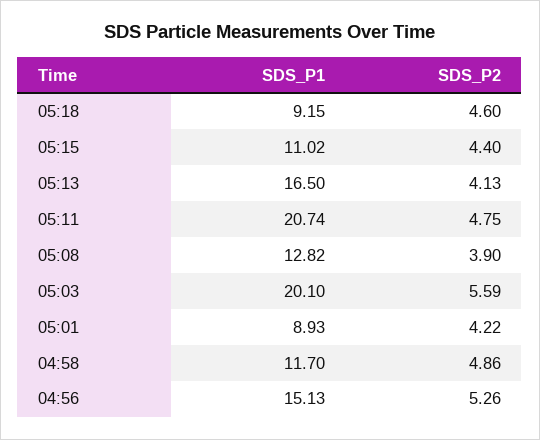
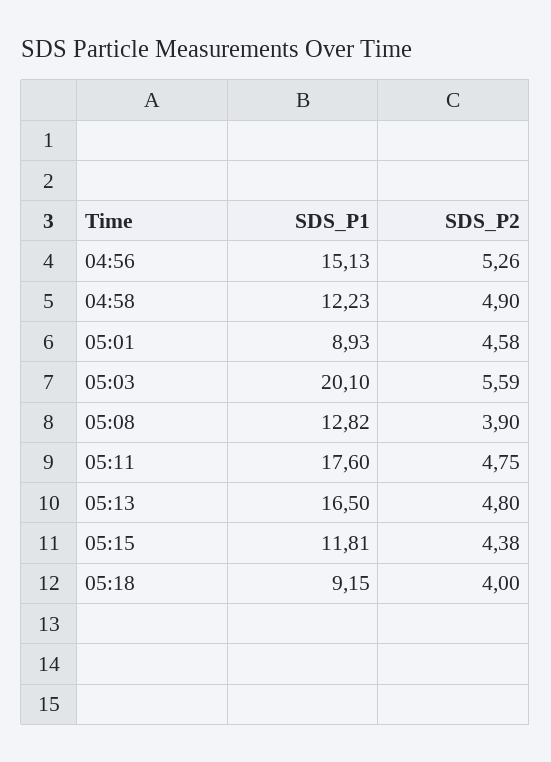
  {
    "SDS_P1": {
      "05:18": 9.15,
-     "05:15": 11.02,
+     "05:15": 11.81,
      "05:13": 16.5,
-     "05:11": 20.74,
+     "05:11": 17.6,
      "05:08": 12.82,
      "05:03": 20.1,
      "05:01": 8.93,
-     "04:58": 11.7,
+     "04:58": 12.23,
      "04:56": 15.13
    },
    "SDS_P2": {
-     "05:18": 4.6,
+     "05:18": 4,
-     "05:15": 4.4,
+     "05:15": 4.38,
-     "05:13": 4.13,
+     "05:13": 4.8,
      "05:11": 4.75,
      "05:08": 3.9,
      "05:03": 5.59,
-     "05:01": 4.22,
+     "05:01": 4.58,
-     "04:58": 4.86,
+     "04:58": 4.9,
      "04:56": 5.26
    }
  }

